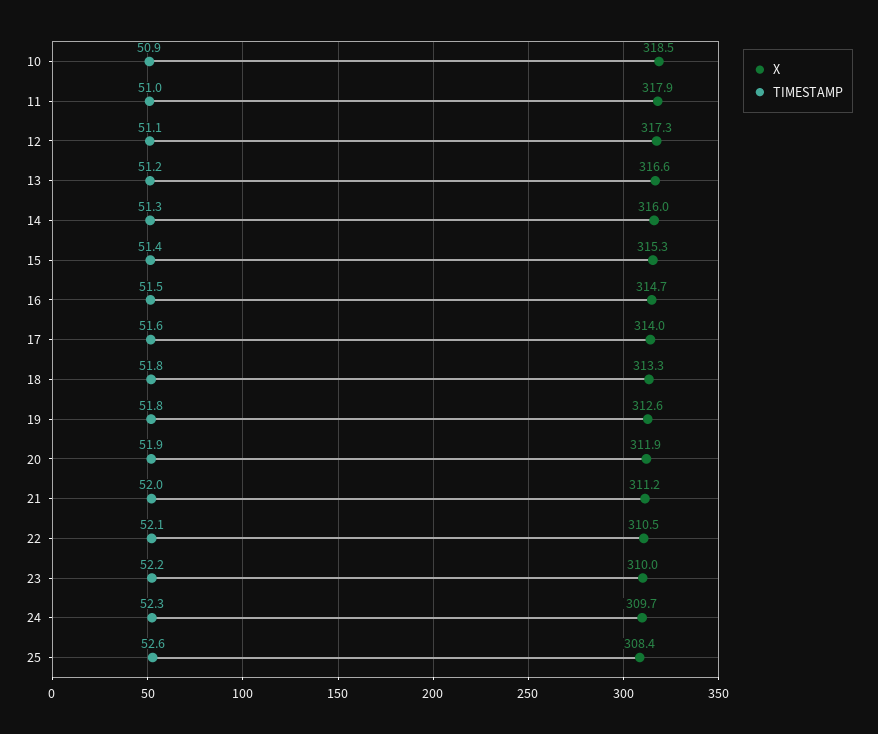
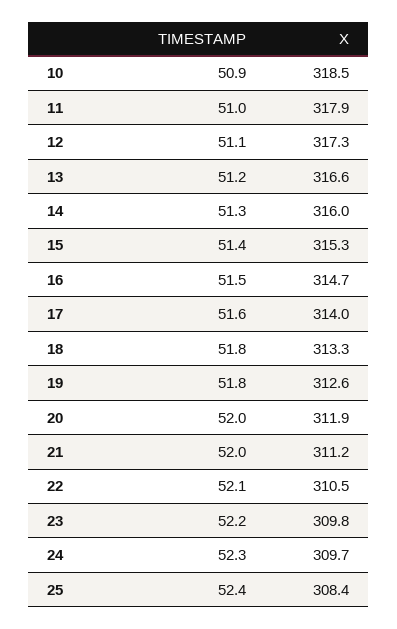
  {
    "X": {
      "10": 318.5,
      "11": 317.9,
      "12": 317.3,
      "13": 316.6,
      "14": 316,
      "15": 315.3,
      "16": 314.7,
      "17": 314,
      "18": 313.3,
      "19": 312.6,
      "20": 311.9,
      "21": 311.2,
      "22": 310.5,
-     "23": 310,
+     "23": 309.8,
      "24": 309.7,
      "25": 308.4
    },
    "TIMESTAMP": {
      "10": 50.9,
      "11": 51,
      "12": 51.1,
      "13": 51.2,
      "14": 51.3,
      "15": 51.4,
      "16": 51.5,
      "17": 51.6,
      "18": 51.8,
      "19": 51.8,
-     "20": 51.9,
+     "20": 52,
      "21": 52,
      "22": 52.1,
      "23": 52.2,
      "24": 52.3,
-     "25": 52.6
+     "25": 52.4
    }
  }

